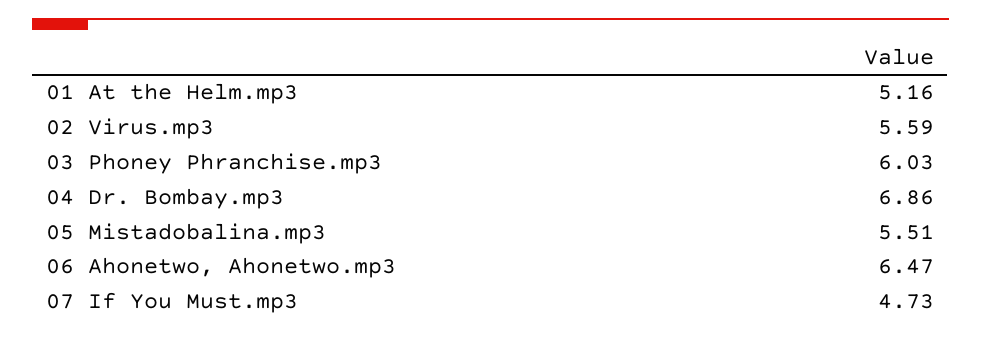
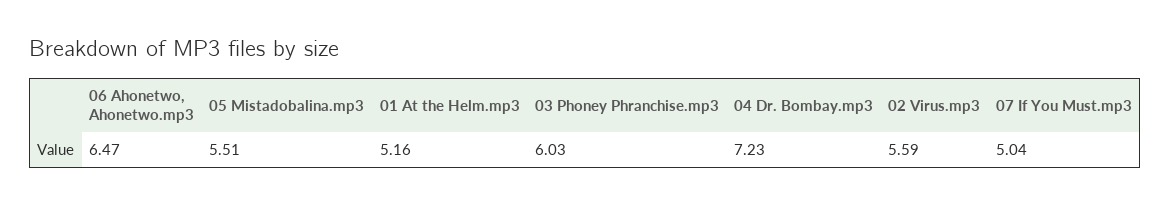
  {
    "01 At the Helm.mp3": 5.16,
    "02 Virus.mp3": 5.59,
    "03 Phoney Phranchise.mp3": 6.03,
-   "04 Dr. Bombay.mp3": 6.86,
+   "04 Dr. Bombay.mp3": 7.23,
    "05 Mistadobalina.mp3": 5.51,
    "06 Ahonetwo, Ahonetwo.mp3": 6.47,
-   "07 If You Must.mp3": 4.73
+   "07 If You Must.mp3": 5.04
  }

